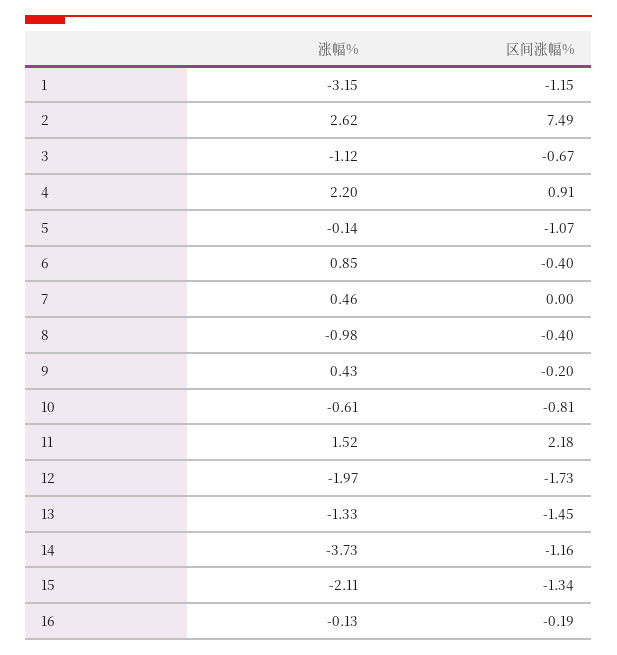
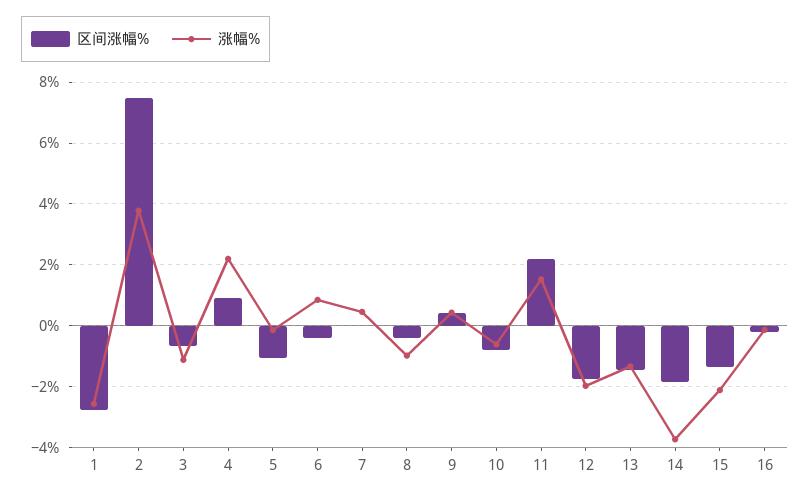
  {
    "涨幅%": {
-     "1": -3.15,
+     "1": -2.6,
-     "2": 2.62,
+     "2": 3.8,
      "3": -1.12,
      "4": 2.2,
      "5": -0.14,
      "6": 0.85,
      "7": 0.46,
      "8": -0.98,
      "9": 0.43,
      "10": -0.61,
      "11": 1.52,
      "12": -1.97,
      "13": -1.33,
      "14": -3.73,
      "15": -2.11,
      "16": -0.13
    },
    "区间涨幅%": {
-     "1": -1.15,
+     "1": -2.8,
      "2": 7.49,
      "3": -0.67,
      "4": 0.91,
      "5": -1.07,
      "6": -0.4,
      "7": 0,
      "8": -0.4,
-     "9": -0.2,
+     "9": 0.4,
      "10": -0.81,
      "11": 2.18,
      "12": -1.73,
      "13": -1.45,
-     "14": -1.16,
+     "14": -1.8,
      "15": -1.34,
      "16": -0.19
    }
  }

